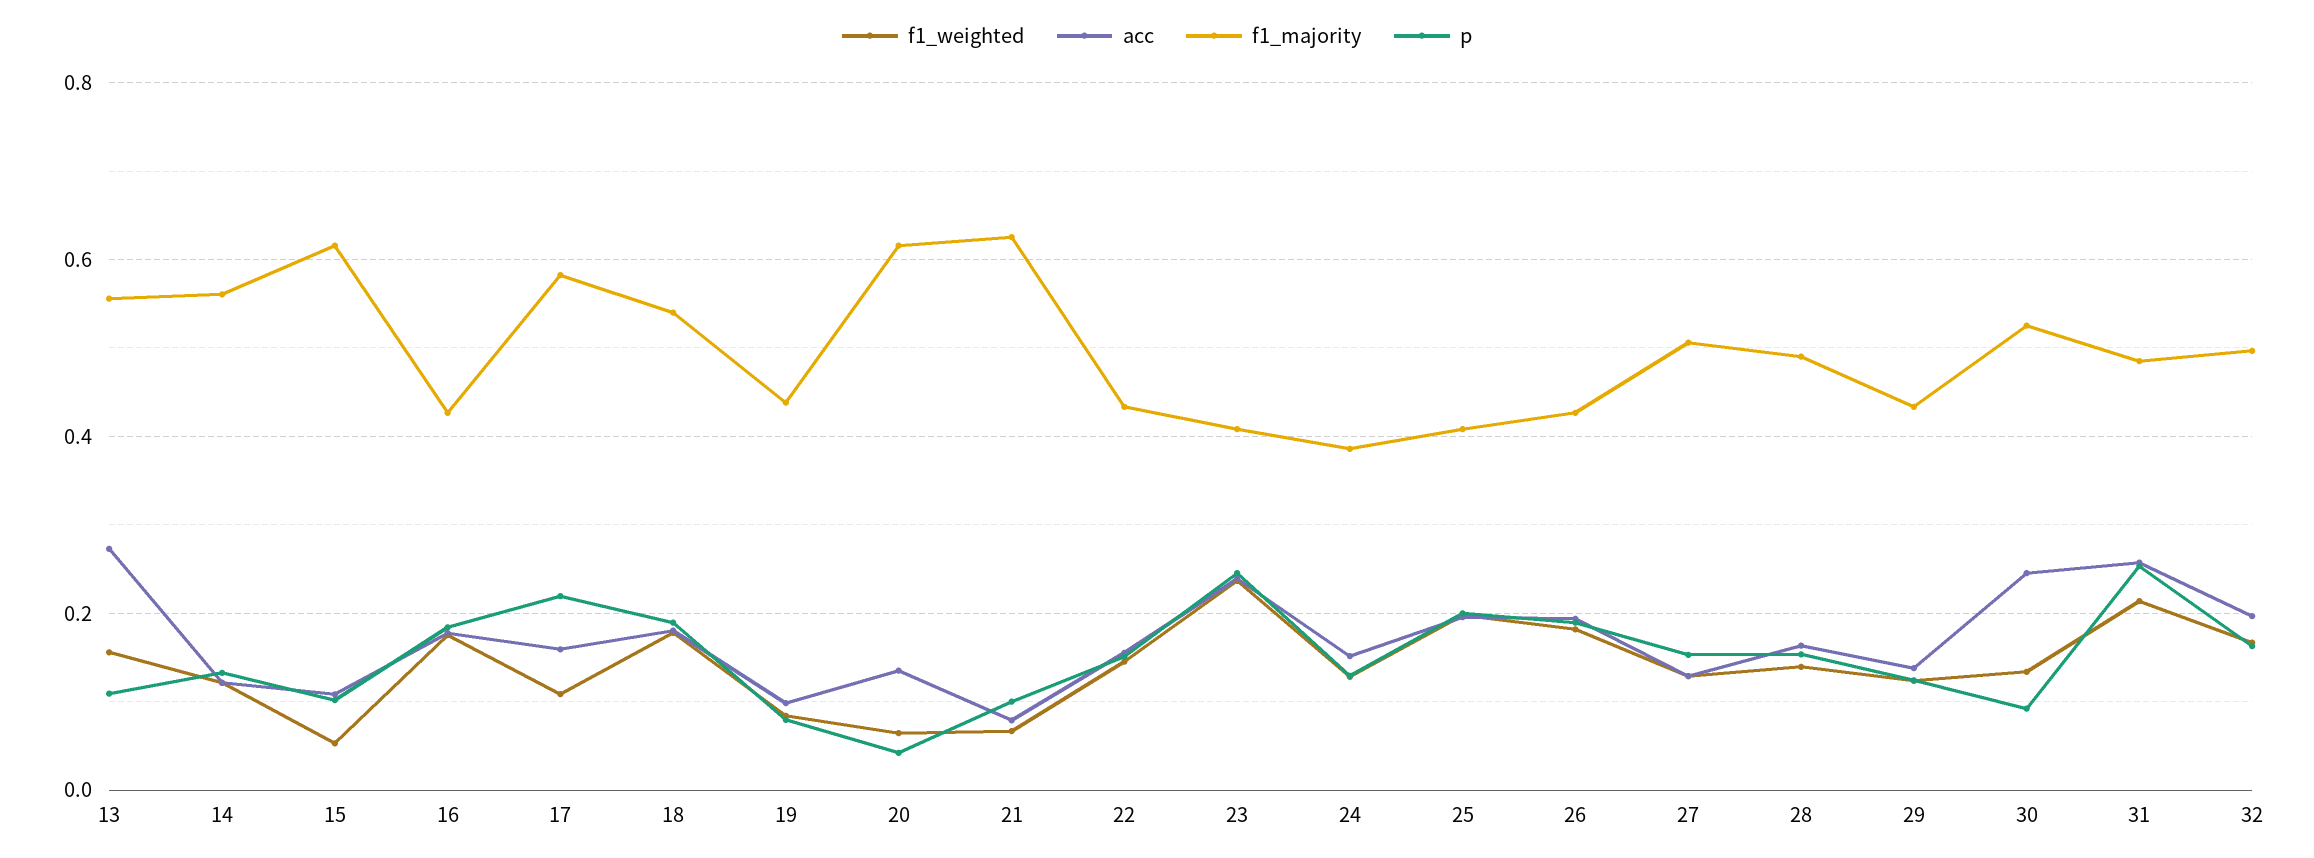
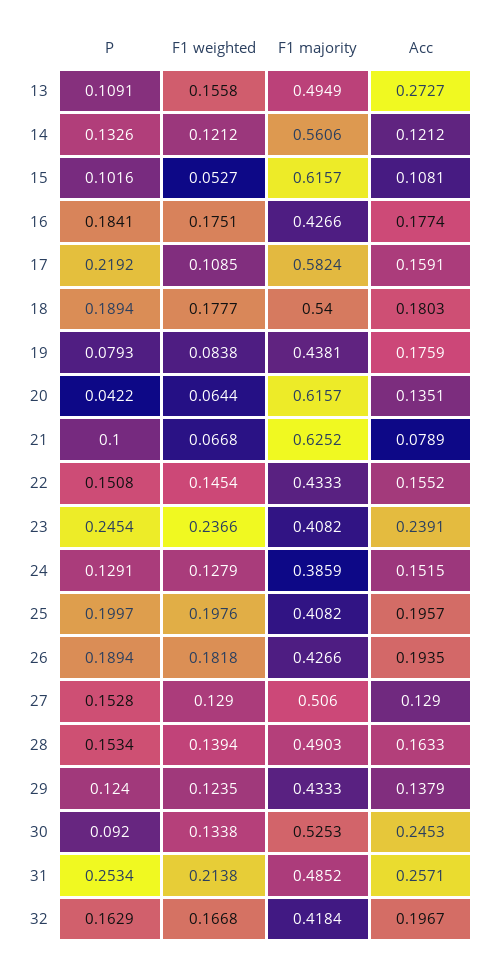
  {
    "f1_weighted": {
      "13": 0.1558,
      "14": 0.1212,
      "15": 0.0527,
      "16": 0.1751,
      "17": 0.1085,
      "18": 0.1777,
      "19": 0.0838,
      "20": 0.0644,
      "21": 0.0668,
      "22": 0.1454,
      "23": 0.2366,
      "24": 0.1279,
      "25": 0.1976,
      "26": 0.1818,
      "27": 0.129,
      "28": 0.1394,
      "29": 0.1235,
      "30": 0.1338,
      "31": 0.2138,
      "32": 0.1668
    },
    "acc": {
      "13": 0.2727,
      "14": 0.1212,
      "15": 0.1081,
      "16": 0.1774,
      "17": 0.1591,
      "18": 0.1803,
-     "19": 0.1,
+     "19": 0.1759,
      "20": 0.1351,
      "21": 0.0789,
      "22": 0.1552,
      "23": 0.2391,
      "24": 0.1515,
      "25": 0.1957,
      "26": 0.1935,
      "27": 0.129,
      "28": 0.1633,
      "29": 0.1379,
      "30": 0.2453,
      "31": 0.2571,
      "32": 0.1967
    },
    "f1_majority": {
-     "13": 0.56,
+     "13": 0.4949,
      "14": 0.5606,
      "15": 0.6157,
      "16": 0.4266,
      "17": 0.5824,
      "18": 0.54,
      "19": 0.4381,
      "20": 0.6157,
      "21": 0.6252,
      "22": 0.4333,
      "23": 0.4082,
      "24": 0.3859,
      "25": 0.4082,
      "26": 0.4266,
      "27": 0.506,
      "28": 0.4903,
      "29": 0.4333,
      "30": 0.5253,
      "31": 0.4852,
-     "32": 0.5
+     "32": 0.4184
    },
    "p": {
      "13": 0.1091,
      "14": 0.1326,
      "15": 0.1016,
      "16": 0.1841,
      "17": 0.2192,
      "18": 0.1894,
      "19": 0.0793,
      "20": 0.0422,
      "21": 0.1,
      "22": 0.1508,
      "23": 0.2454,
      "24": 0.1291,
      "25": 0.1997,
      "26": 0.1894,
      "27": 0.1528,
      "28": 0.1534,
      "29": 0.124,
      "30": 0.092,
      "31": 0.2534,
      "32": 0.1629
    }
  }

